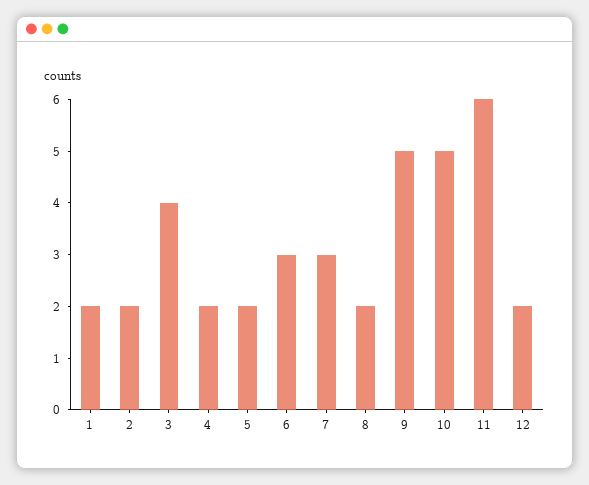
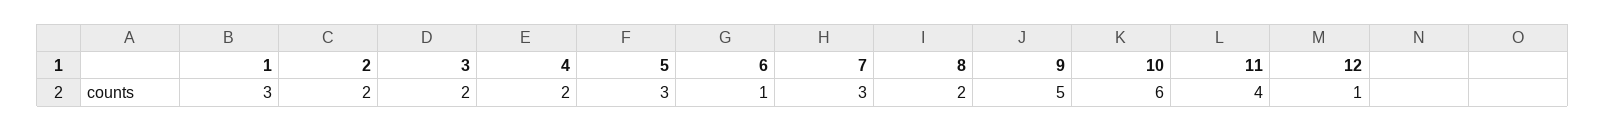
  {
-   "1": 2,
+   "1": 3,
    "2": 2,
-   "3": 4,
+   "3": 2,
    "4": 2,
-   "5": 2,
+   "5": 3,
-   "6": 3,
+   "6": 1,
    "7": 3,
    "8": 2,
    "9": 5,
-   "10": 5,
+   "10": 6,
-   "11": 6,
+   "11": 4,
-   "12": 2
+   "12": 1
  }

